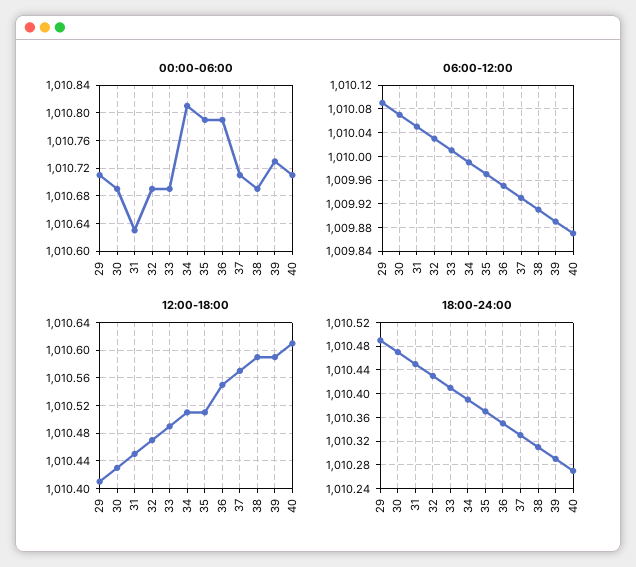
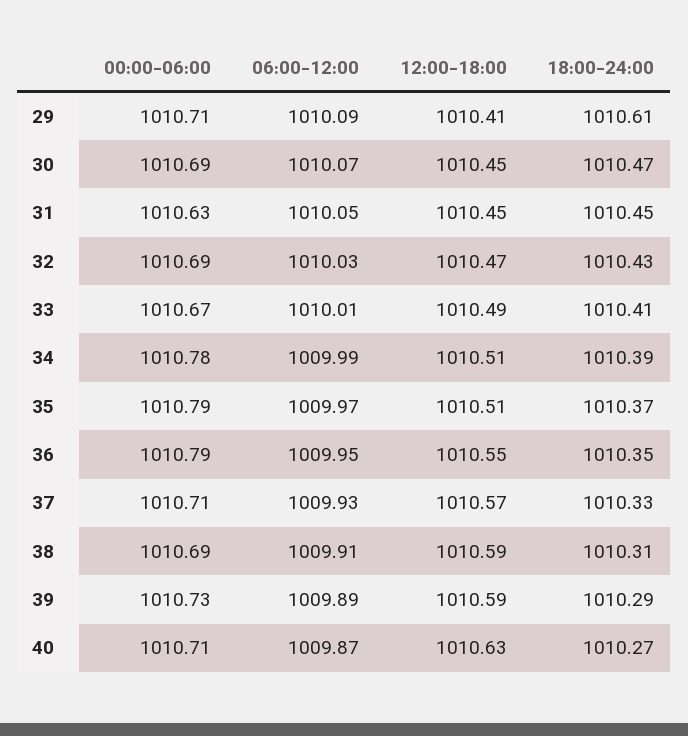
  {
    "00:00-06:00": {
      "29": 1010.71,
      "30": 1010.69,
      "31": 1010.63,
      "32": 1010.69,
-     "33": 1010.69,
+     "33": 1010.67,
-     "34": 1010.81,
+     "34": 1010.78,
      "35": 1010.79,
      "36": 1010.79,
      "37": 1010.71,
      "38": 1010.69,
      "39": 1010.73,
      "40": 1010.71
    },
    "06:00-12:00": {
      "29": 1010.09,
      "30": 1010.07,
      "31": 1010.05,
      "32": 1010.03,
      "33": 1010.01,
      "34": 1009.99,
      "35": 1009.97,
      "36": 1009.95,
      "37": 1009.93,
      "38": 1009.91,
      "39": 1009.89,
      "40": 1009.87
    },
    "12:00-18:00": {
      "29": 1010.41,
-     "30": 1010.43,
+     "30": 1010.45,
      "31": 1010.45,
      "32": 1010.47,
      "33": 1010.49,
      "34": 1010.51,
      "35": 1010.51,
      "36": 1010.55,
      "37": 1010.57,
      "38": 1010.59,
      "39": 1010.59,
-     "40": 1010.61
+     "40": 1010.63
    },
    "18:00-24:00": {
-     "29": 1010.48,
+     "29": 1010.61,
      "30": 1010.47,
      "31": 1010.45,
      "32": 1010.43,
      "33": 1010.41,
      "34": 1010.39,
      "35": 1010.37,
      "36": 1010.35,
      "37": 1010.33,
      "38": 1010.31,
      "39": 1010.29,
      "40": 1010.27
    }
  }

